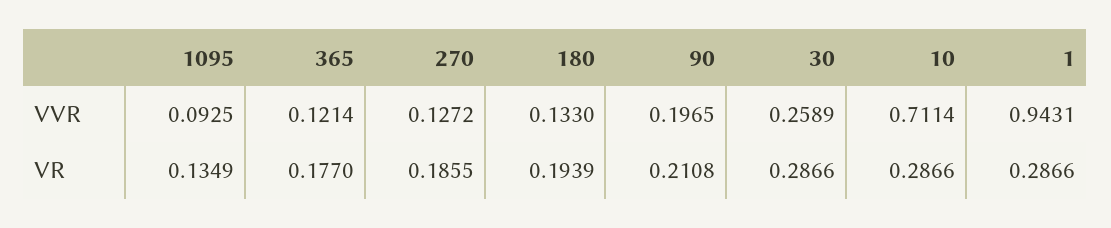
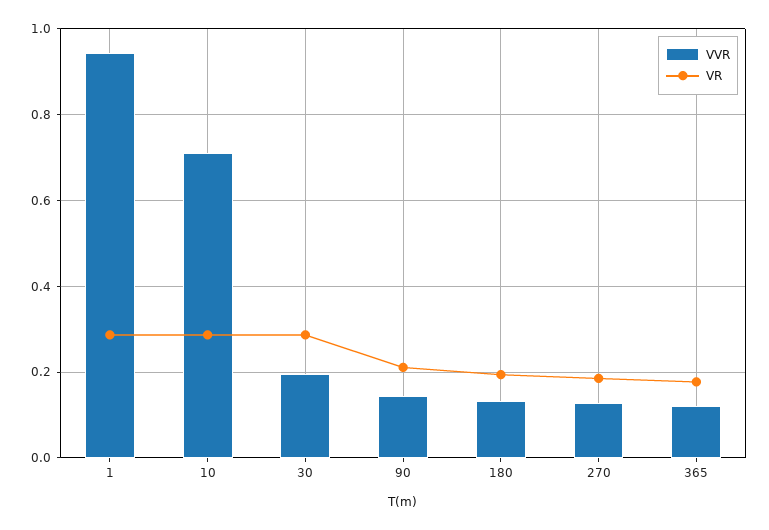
  {
    "VVR": {
-     "1095": 0.0925,
      "365": 0.1214,
      "270": 0.1272,
      "180": 0.133,
-     "90": 0.1965,
+     "90": 0.14,
-     "30": 0.2589,
+     "30": 0.2,
      "10": 0.7114,
      "1": 0.9431
    },
    "VR": {
-     "1095": 0.1349,
      "365": 0.177,
      "270": 0.1855,
      "180": 0.1939,
      "90": 0.2108,
      "30": 0.2866,
      "10": 0.2866,
      "1": 0.2866
    }
  }

